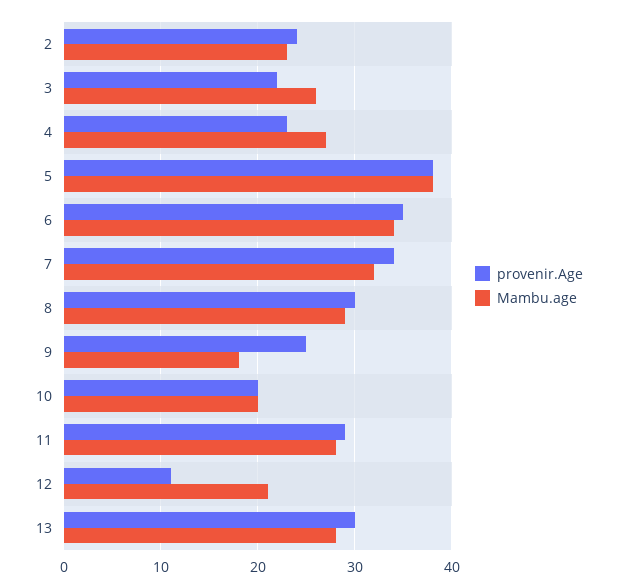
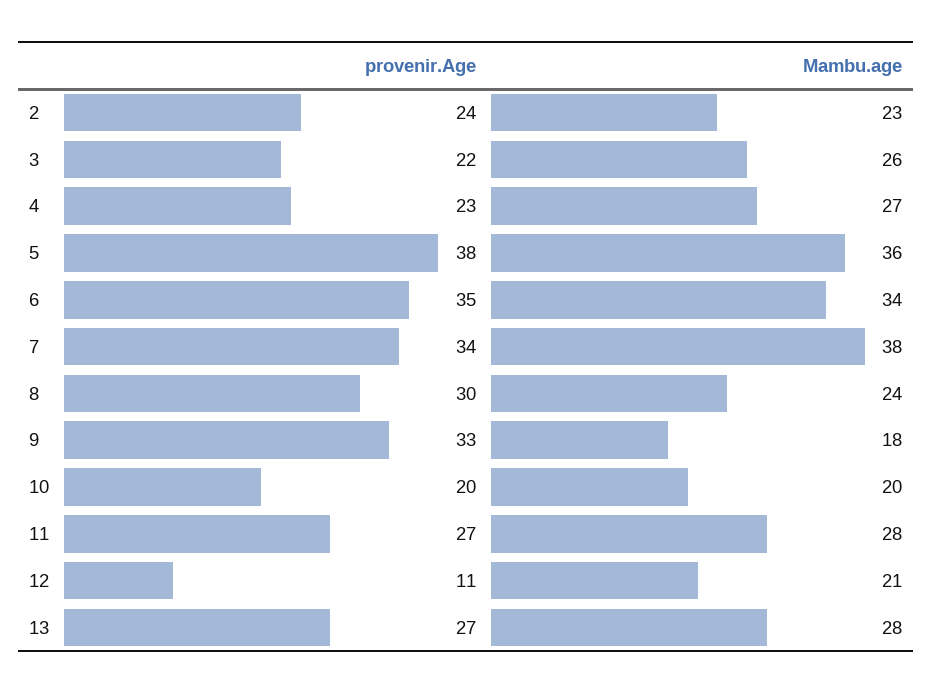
  {
    "provenir.Age": {
      "2": 24,
      "3": 22,
      "4": 23,
      "5": 38,
      "6": 35,
      "7": 34,
      "8": 30,
-     "9": 25,
+     "9": 33,
      "10": 20,
-     "11": 29,
+     "11": 27,
      "12": 11,
-     "13": 30
+     "13": 27
    },
    "Mambu.age": {
      "2": 23,
      "3": 26,
      "4": 27,
-     "5": 38,
+     "5": 36,
      "6": 34,
-     "7": 32,
+     "7": 38,
-     "8": 29,
+     "8": 24,
      "9": 18,
      "10": 20,
      "11": 28,
      "12": 21,
      "13": 28
    }
  }

